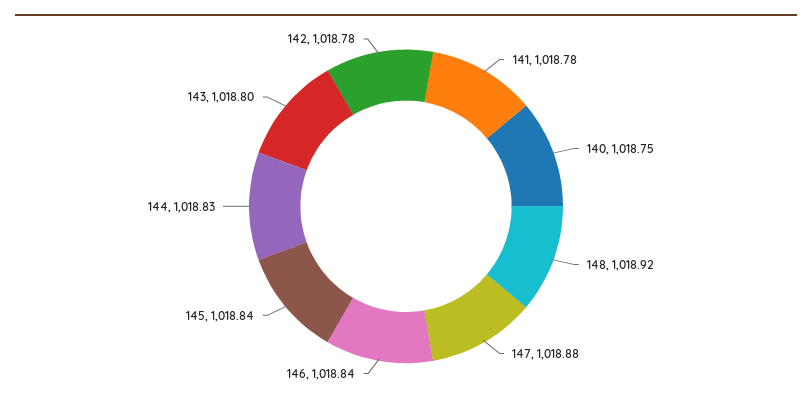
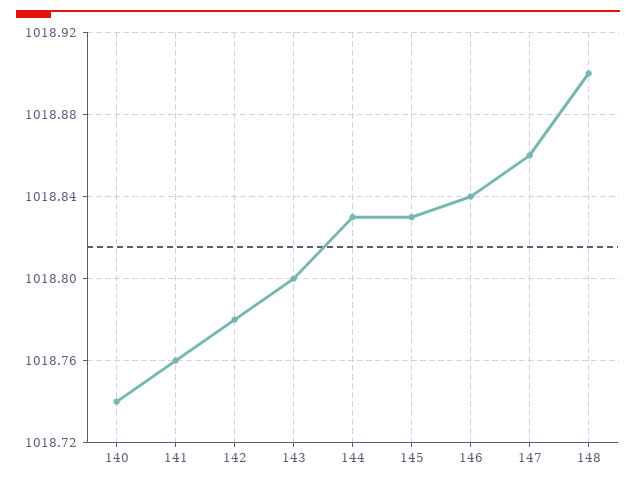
  {
-   "141": 1018.78,
+   "141": 1018.76,
-   "140": 1018.75,
+   "140": 1018.74,
-   "148": 1018.92,
+   "148": 1018.9,
-   "147": 1018.88,
+   "147": 1018.86,
    "146": 1018.84,
-   "145": 1018.84,
+   "145": 1018.83,
    "144": 1018.83,
    "143": 1018.8,
    "142": 1018.78
  }

